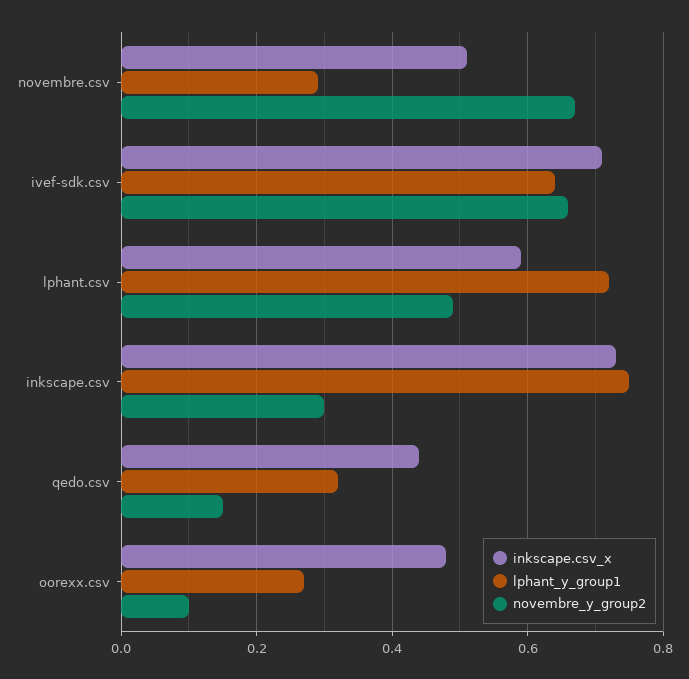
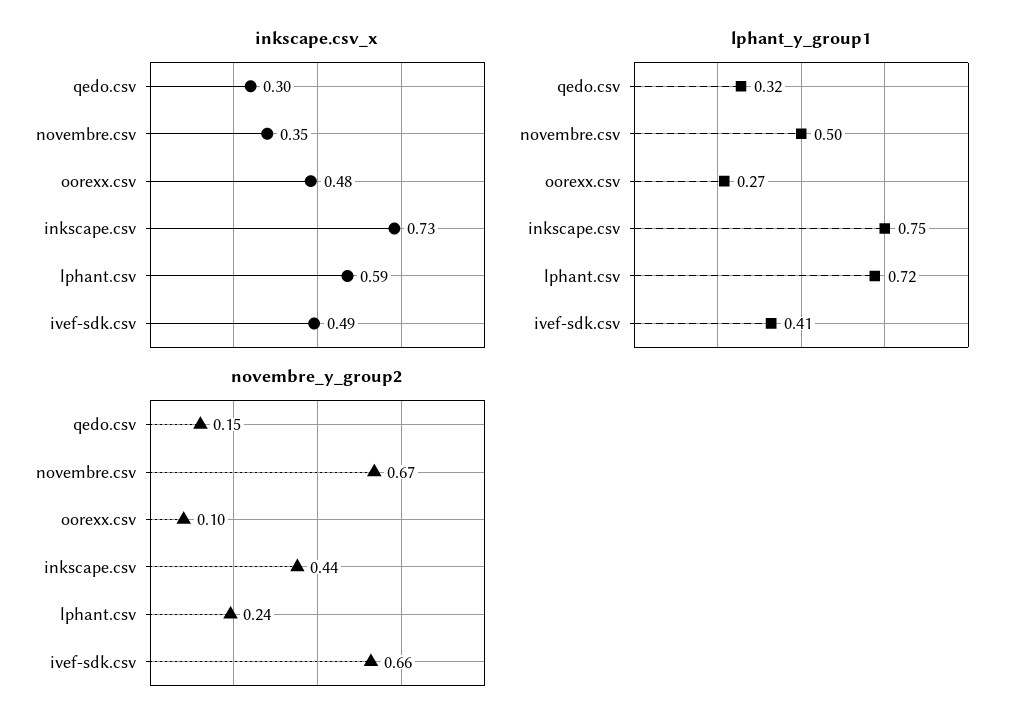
  {
    "inkscape.csv_x": {
-     "novembre.csv": 0.5,
+     "novembre.csv": 0.35,
-     "ivef-sdk.csv": 0.7,
+     "ivef-sdk.csv": 0.49,
      "lphant.csv": 0.59,
      "inkscape.csv": 0.73,
-     "qedo.csv": 0.45,
+     "qedo.csv": 0.3,
      "oorexx.csv": 0.48
    },
    "lphant_y_group1": {
-     "novembre.csv": 0.3,
+     "novembre.csv": 0.5,
-     "ivef-sdk.csv": 0.65,
+     "ivef-sdk.csv": 0.41,
      "lphant.csv": 0.72,
      "inkscape.csv": 0.75,
      "qedo.csv": 0.32,
      "oorexx.csv": 0.27
    },
    "novembre_y_group2": {
      "novembre.csv": 0.67,
      "ivef-sdk.csv": 0.66,
-     "lphant.csv": 0.5,
+     "lphant.csv": 0.24,
-     "inkscape.csv": 0.3,
+     "inkscape.csv": 0.44,
      "qedo.csv": 0.15,
      "oorexx.csv": 0.1
    }
  }

